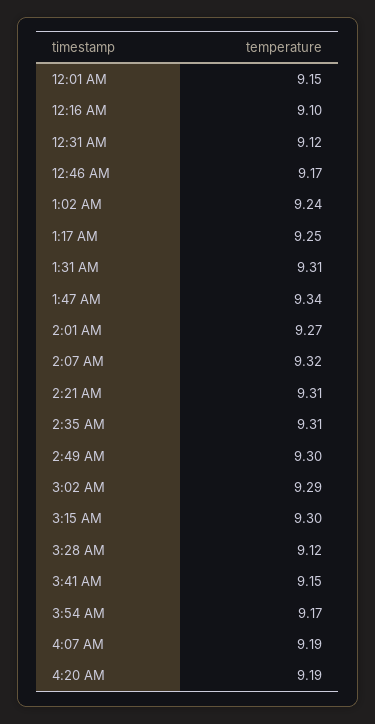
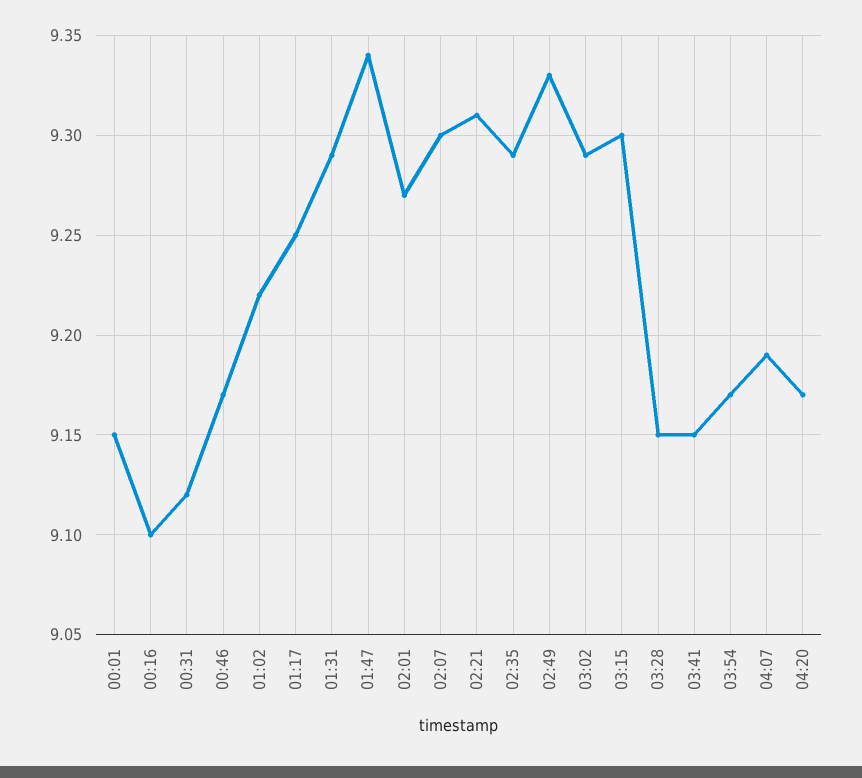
  {
    "12:01 AM": 9.15,
    "12:16 AM": 9.1,
    "12:31 AM": 9.12,
    "12:46 AM": 9.17,
-   "1:02 AM": 9.24,
+   "1:02 AM": 9.22,
    "1:17 AM": 9.25,
-   "1:31 AM": 9.31,
+   "1:31 AM": 9.29,
    "1:47 AM": 9.34,
    "2:01 AM": 9.27,
-   "2:07 AM": 9.32,
+   "2:07 AM": 9.3,
    "2:21 AM": 9.31,
-   "2:35 AM": 9.31,
+   "2:35 AM": 9.29,
-   "2:49 AM": 9.3,
+   "2:49 AM": 9.33,
    "3:02 AM": 9.29,
    "3:15 AM": 9.3,
-   "3:28 AM": 9.12,
+   "3:28 AM": 9.15,
    "3:41 AM": 9.15,
    "3:54 AM": 9.17,
    "4:07 AM": 9.19,
-   "4:20 AM": 9.19
+   "4:20 AM": 9.17
  }

